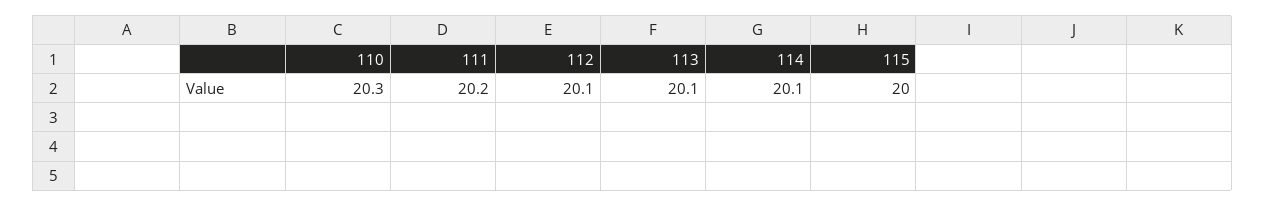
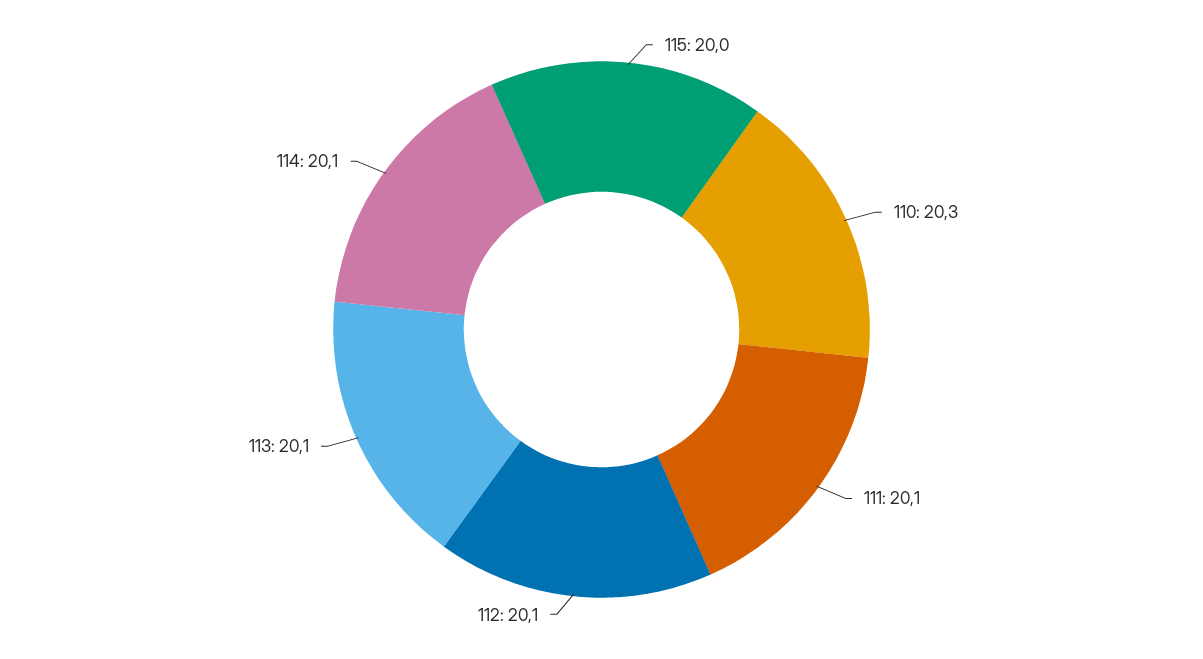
  {
    "110": 20.3,
-   "111": 20.2,
+   "111": 20.1,
    "112": 20.1,
    "113": 20.1,
    "114": 20.1,
    "115": 20
  }

